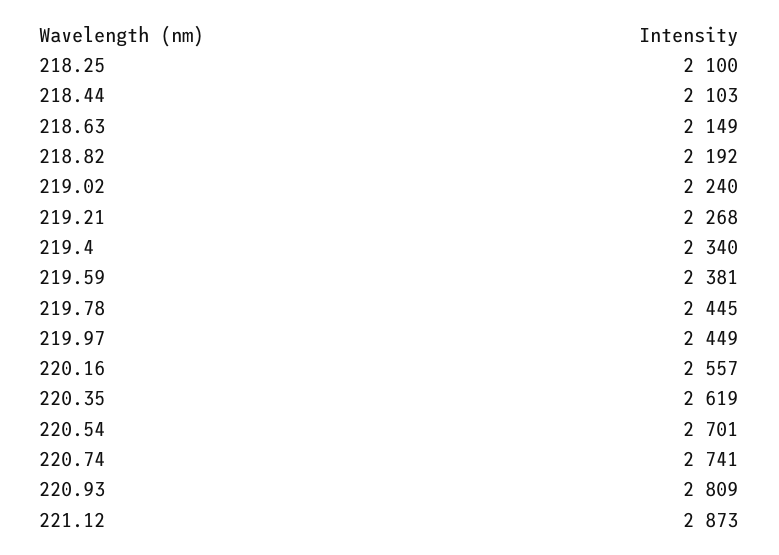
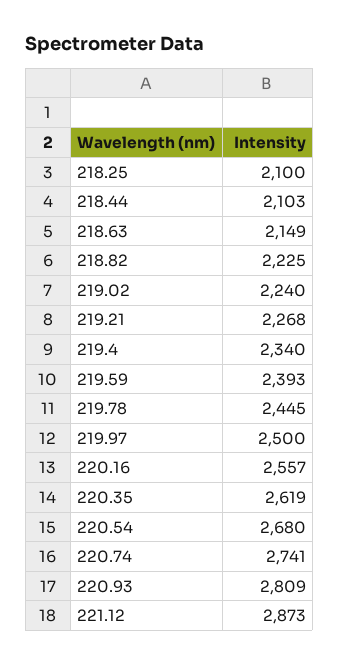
  {
    "218.25": 2100,
    "218.44": 2103,
    "218.63": 2149,
-   "218.82": 2192,
+   "218.82": 2225,
    "219.02": 2240,
    "219.21": 2268,
    "219.4": 2340,
-   "219.59": 2381,
+   "219.59": 2393,
    "219.78": 2445,
-   "219.97": 2449,
+   "219.97": 2500,
    "220.16": 2557,
    "220.35": 2619,
-   "220.54": 2701,
+   "220.54": 2680,
    "220.74": 2741,
    "220.93": 2809,
    "221.12": 2873
  }

